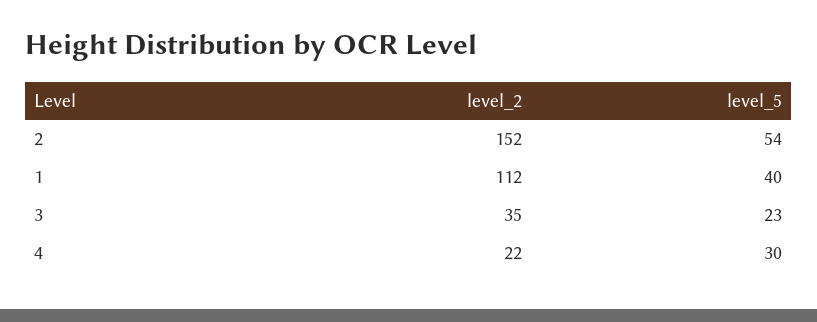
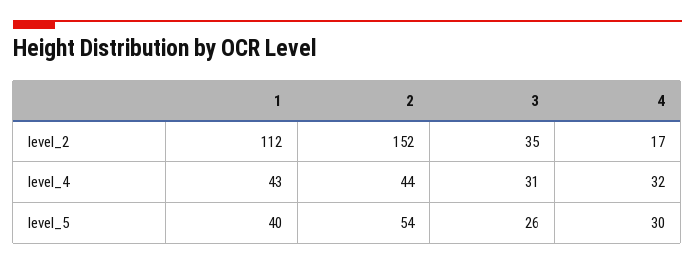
  {
    "level_2": {
      "2": 152,
      "1": 112,
      "3": 35,
-     "4": 22
+     "4": 17
    },
    "level_5": {
      "2": 54,
      "1": 40,
-     "3": 23,
+     "3": 26,
      "4": 30
-   }
+   },
+   "level_4": {
+     "1": 43,
+     "2": 44,
+     "3": 31,
+     "4": 32
+   }
  }

